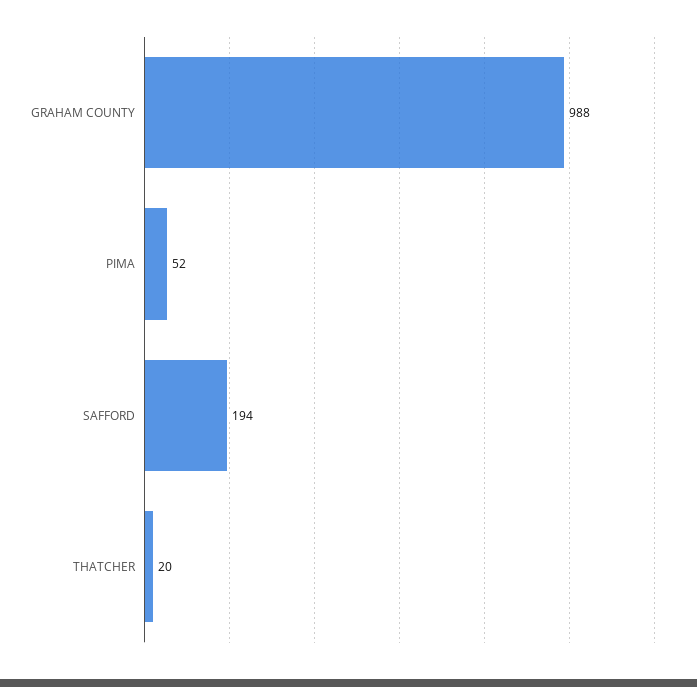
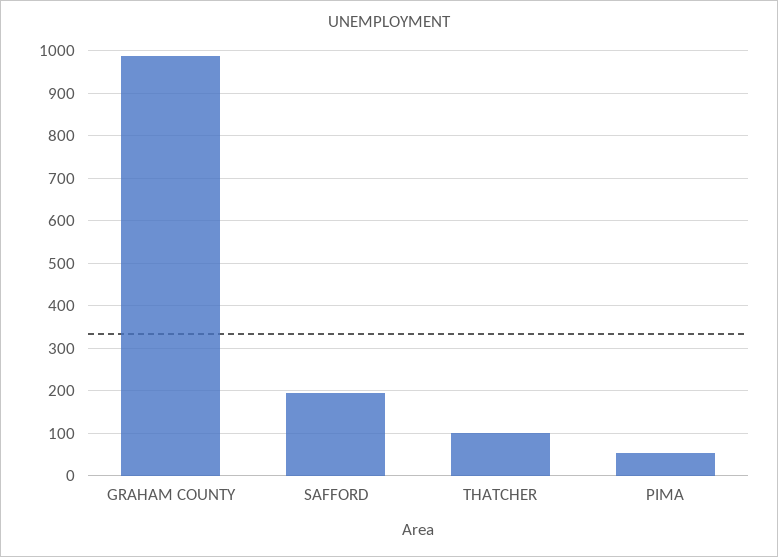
  {
    "GRAHAM COUNTY": 988,
    "PIMA": 52,
    "SAFFORD": 194,
-   "THATCHER": 20
+   "THATCHER": 100
  }

